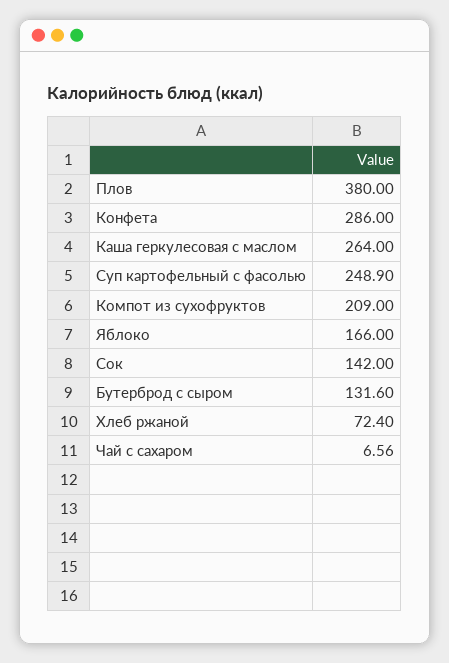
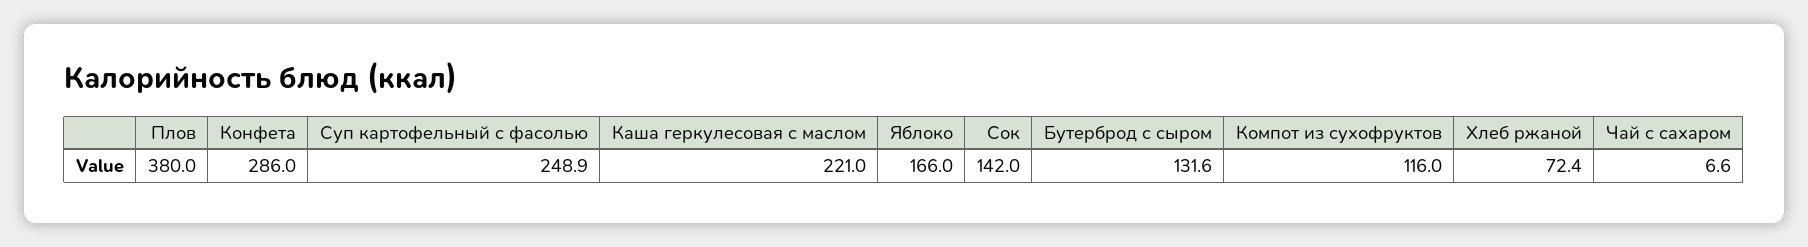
  {
    "Плов": 380,
    "Конфета": 286,
-   "Каша геркулесовая с маслом": 264,
+   "Каша геркулесовая с маслом": 221,
    "Суп картофельный с фасолью": 248.9,
-   "Компот из сухофруктов": 209,
+   "Компот из сухофруктов": 116,
    "Яблоко": 166,
    "Сок": 142,
    "Бутерброд с сыром": 131.6,
    "Хлеб ржаной": 72.4,
    "Чай с сахаром": 6.56
  }

